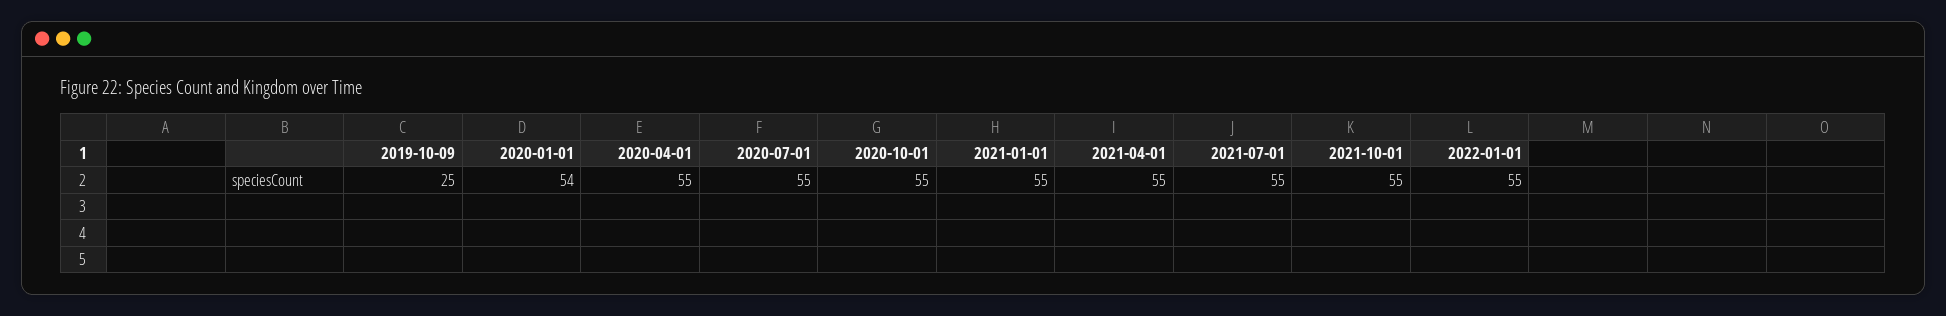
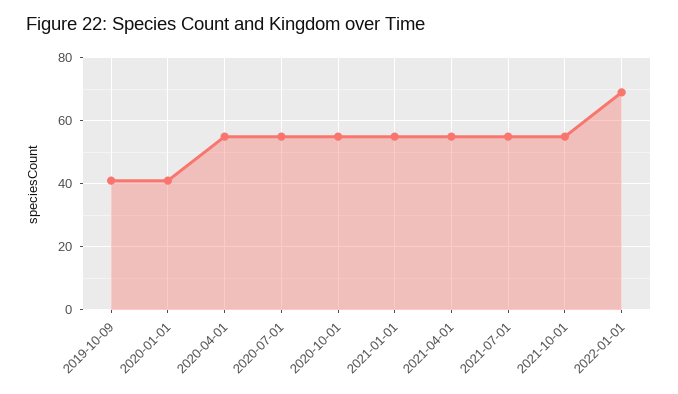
  {
-   "2019-10-09": 25,
+   "2019-10-09": 40,
-   "2020-01-01": 54,
+   "2020-01-01": 40,
    "2020-04-01": 55,
    "2020-07-01": 55,
    "2020-10-01": 55,
    "2021-01-01": 55,
    "2021-04-01": 55,
    "2021-07-01": 55,
    "2021-10-01": 55,
-   "2022-01-01": 55
+   "2022-01-01": 70
  }

